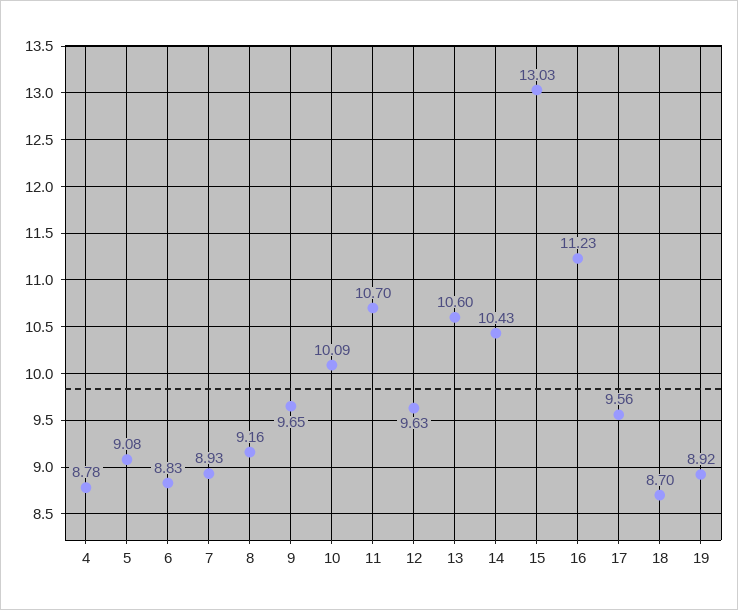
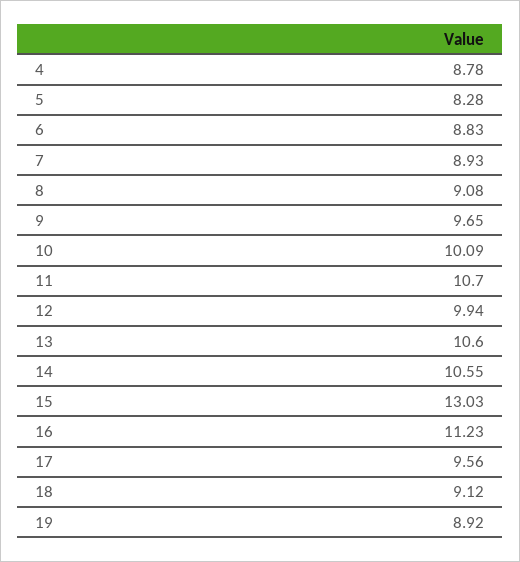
  {
    "4": 8.78,
-   "5": 9.08,
+   "5": 8.28,
    "6": 8.83,
    "7": 8.93,
-   "8": 9.16,
+   "8": 9.08,
    "9": 9.65,
    "10": 10.09,
    "11": 10.7,
-   "12": 9.63,
+   "12": 9.94,
    "13": 10.6,
-   "14": 10.43,
+   "14": 10.55,
    "15": 13.03,
    "16": 11.23,
    "17": 9.56,
-   "18": 8.7,
+   "18": 9.12,
    "19": 8.92
  }

